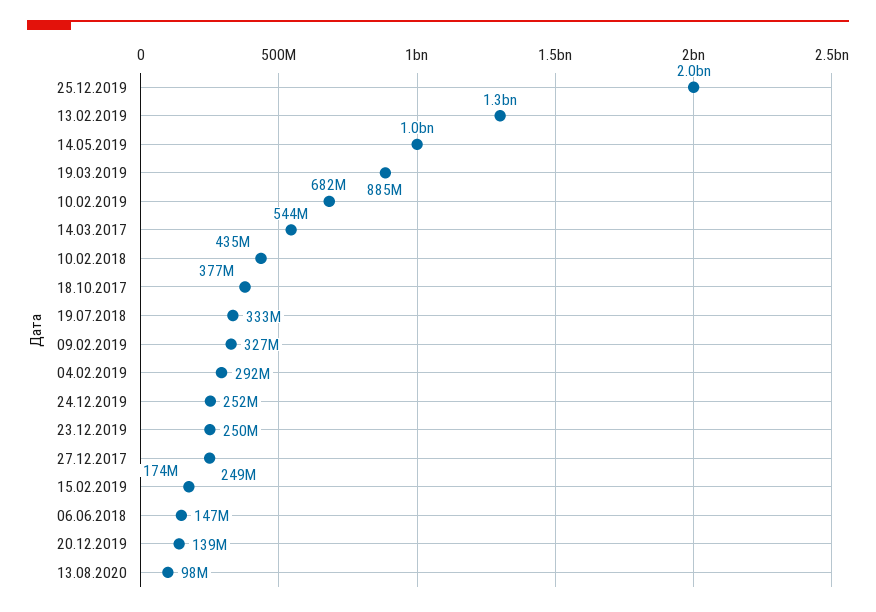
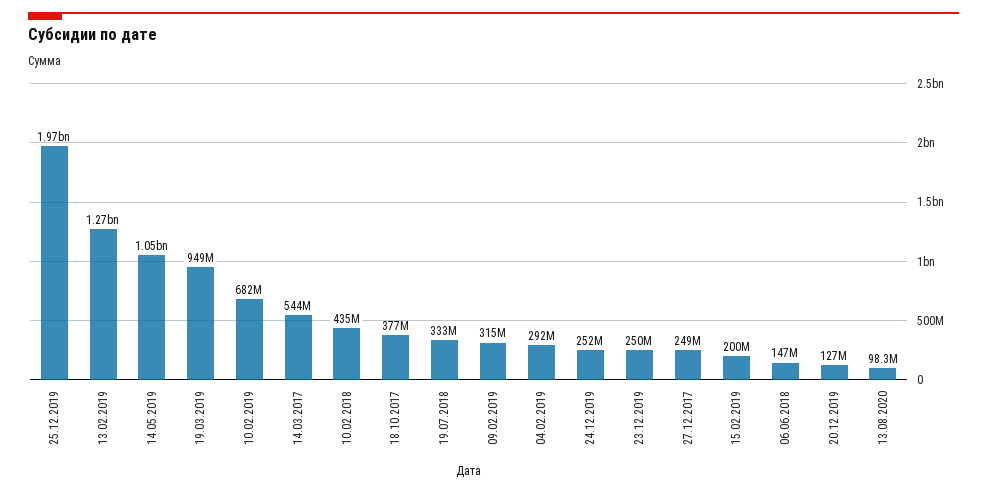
  {
    "25.12.2019": 1970000000,
    "13.02.2019": 1270000000,
    "14.05.2019": 1050000000,
-   "19.03.2019": 885000000,
+   "19.03.2019": 949000000,
    "10.02.2019": 682000000,
    "14.03.2017": 544000000,
    "10.02.2018": 435000000,
    "18.10.2017": 377000000,
    "19.07.2018": 333000000,
-   "09.02.2019": 327000000,
+   "09.02.2019": 315000000,
    "04.02.2019": 292000000,
    "24.12.2019": 252000000,
    "23.12.2019": 250000000,
    "27.12.2017": 249000000,
-   "15.02.2019": 174000000,
+   "15.02.2019": 200000000,
    "06.06.2018": 147000000,
-   "20.12.2019": 139000000,
+   "20.12.2019": 127000000,
    "13.08.2020": 98300000
  }

